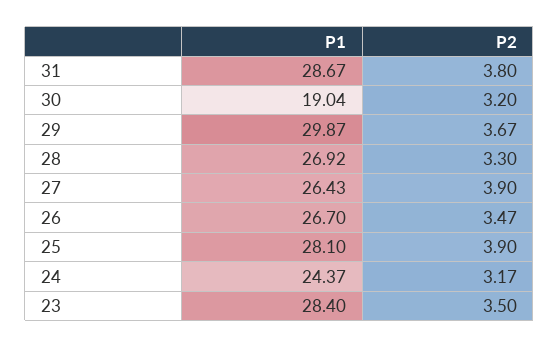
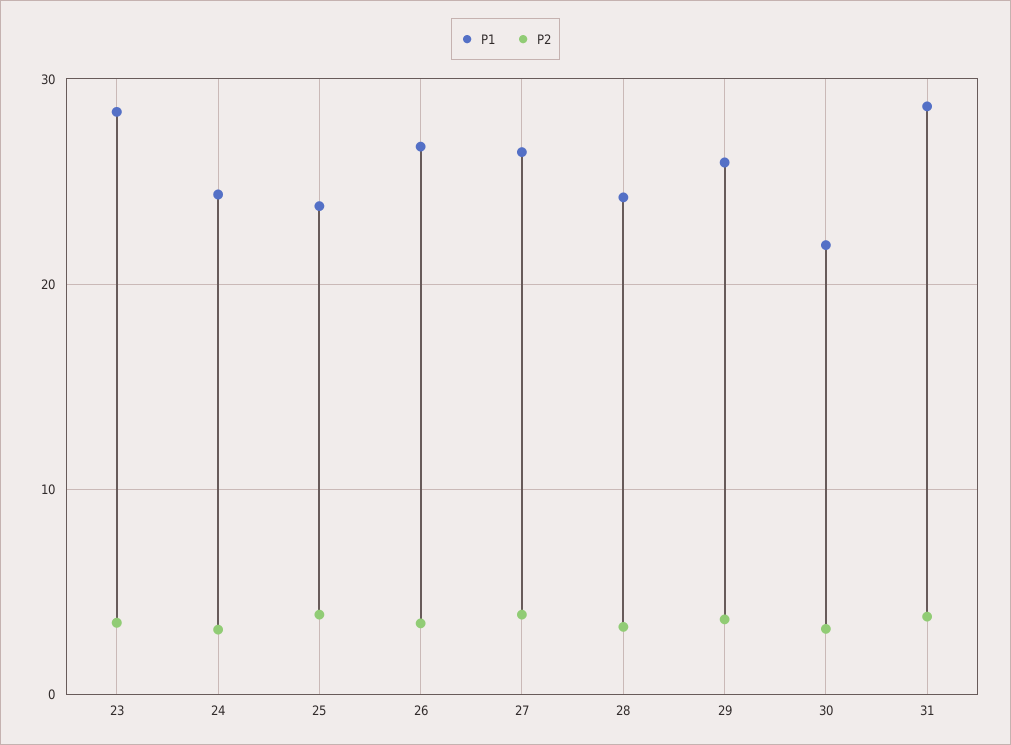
  {
    "P1": {
      "31": 28.67,
-     "30": 19.04,
+     "30": 22,
-     "29": 29.87,
+     "29": 26,
-     "28": 26.92,
+     "28": 24,
      "27": 26.43,
      "26": 26.7,
-     "25": 28.1,
+     "25": 24,
      "24": 24.37,
      "23": 28.4
    },
    "P2": {
      "31": 3.8,
      "30": 3.2,
      "29": 3.67,
      "28": 3.3,
      "27": 3.9,
      "26": 3.47,
      "25": 3.9,
      "24": 3.17,
      "23": 3.5
    }
  }

